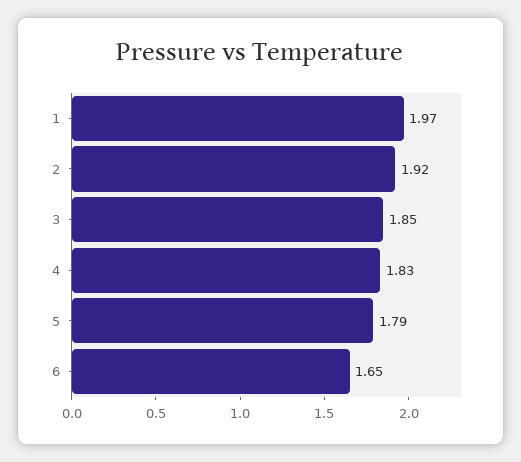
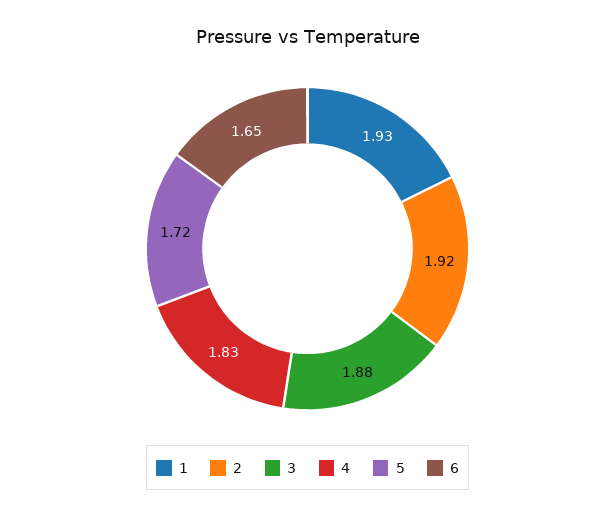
  {
-   "1": 1.97,
+   "1": 1.93,
    "2": 1.92,
-   "3": 1.85,
+   "3": 1.88,
    "4": 1.83,
-   "5": 1.79,
+   "5": 1.72,
    "6": 1.65
  }

